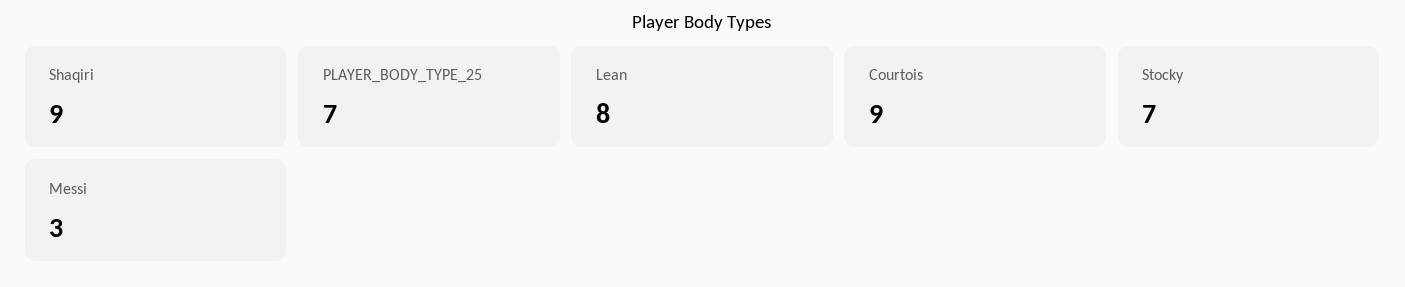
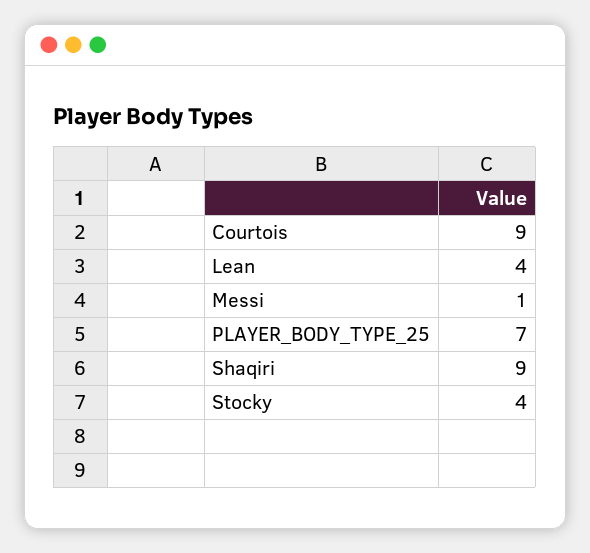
  {
    "Shaqiri": 9,
    "PLAYER_BODY_TYPE_25": 7,
-   "Lean": 8,
+   "Lean": 4,
    "Courtois": 9,
-   "Stocky": 7,
+   "Stocky": 4,
-   "Messi": 3
+   "Messi": 1
  }

